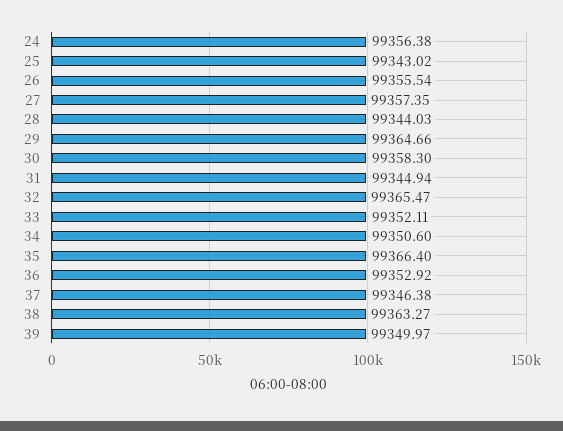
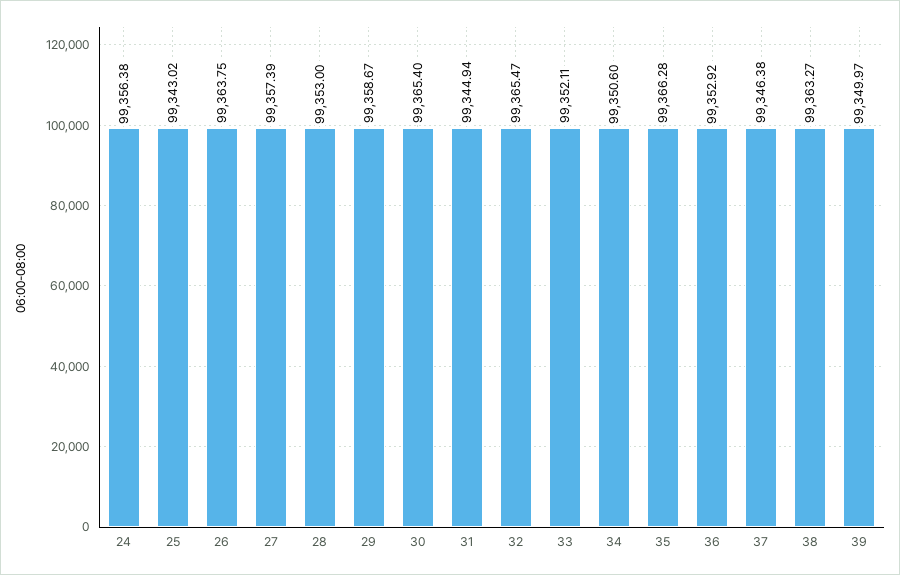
  {
    "24": 99356.38,
    "25": 99343.02,
-   "26": 99355.54,
+   "26": 99363.75,
-   "27": 99357.35,
+   "27": 99357.39,
-   "28": 99344.03,
+   "28": 99353,
-   "29": 99364.66,
+   "29": 99358.67,
-   "30": 99358.3,
+   "30": 99365.4,
    "31": 99344.94,
    "32": 99365.47,
    "33": 99352.11,
    "34": 99350.6,
-   "35": 99366.4,
+   "35": 99366.28,
    "36": 99352.92,
    "37": 99346.38,
    "38": 99363.27,
    "39": 99349.97
  }

